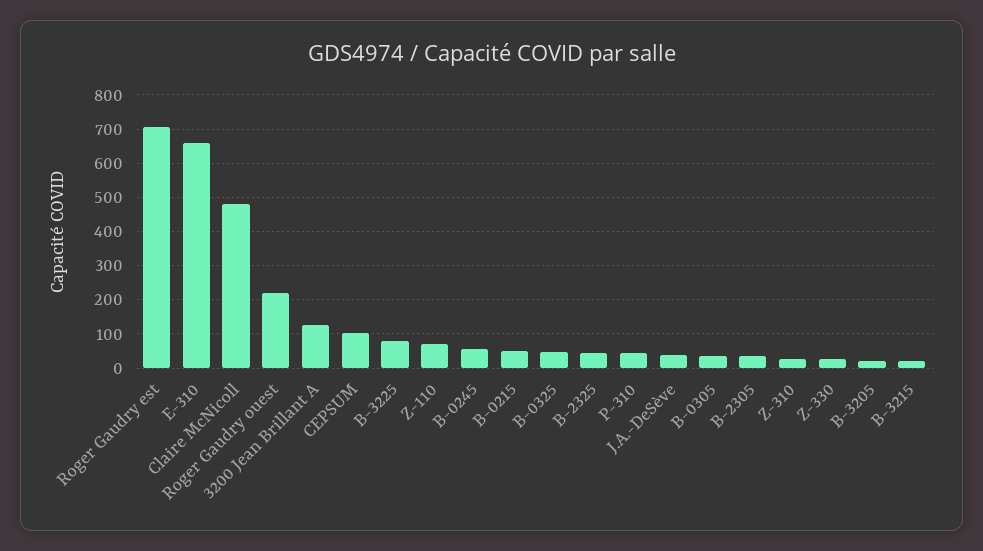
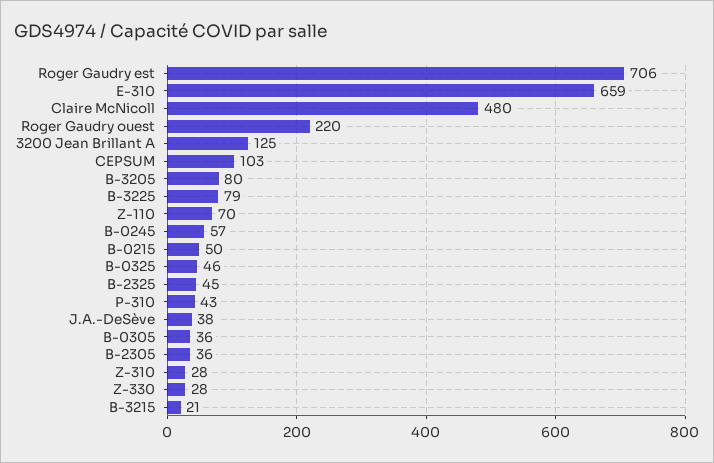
  {
    "Roger Gaudry est": 706,
    "E-310": 659,
    "Claire McNicoll": 480,
    "Roger Gaudry ouest": 220,
    "3200 Jean Brillant A": 125,
    "CEPSUM": 103,
    "B-3225": 79,
    "Z-110": 70,
    "B-0245": 57,
    "B-0215": 50,
    "B-0325": 46,
    "B-2325": 45,
    "P-310": 43,
    "J.A.-DeSève": 38,
    "B-0305": 36,
    "B-2305": 36,
    "Z-310": 28,
    "Z-330": 28,
-   "B-3205": 20,
+   "B-3205": 80,
    "B-3215": 21
  }

